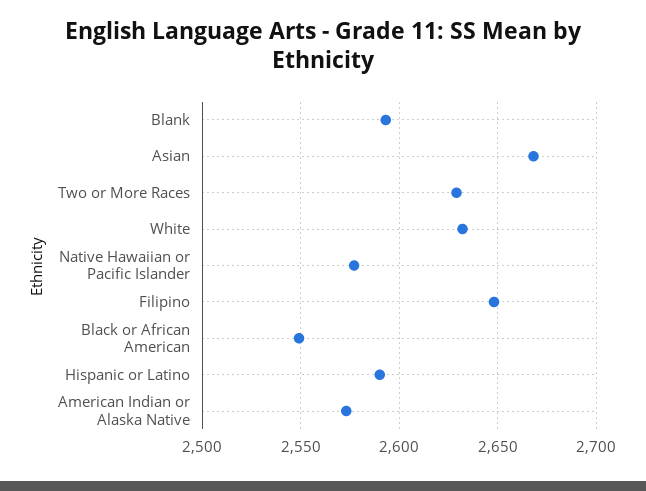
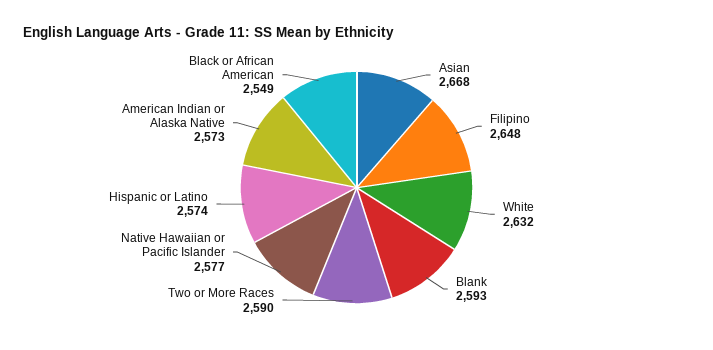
  {
    "Blank": 2593,
    "Asian": 2668,
-   "Two or More Races": 2630,
+   "Two or More Races": 2590,
    "White": 2632,
    "Native Hawaiian or Pacific Islander": 2577,
    "Filipino": 2648,
    "Black or African American": 2549,
-   "Hispanic or Latino": 2590,
+   "Hispanic or Latino": 2574,
    "American Indian or Alaska Native": 2573
  }

